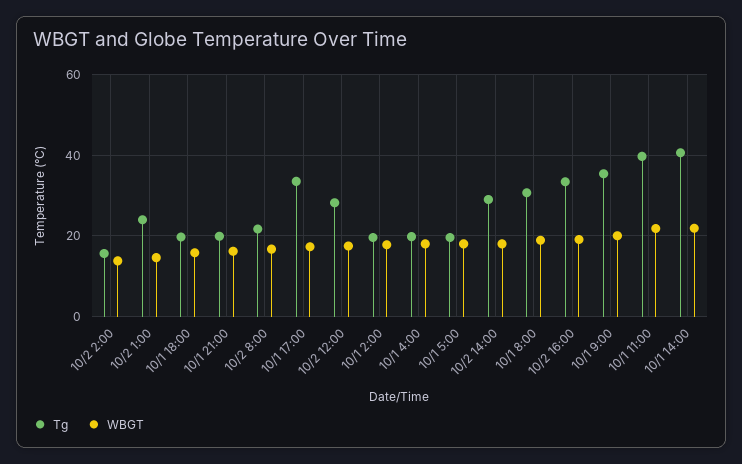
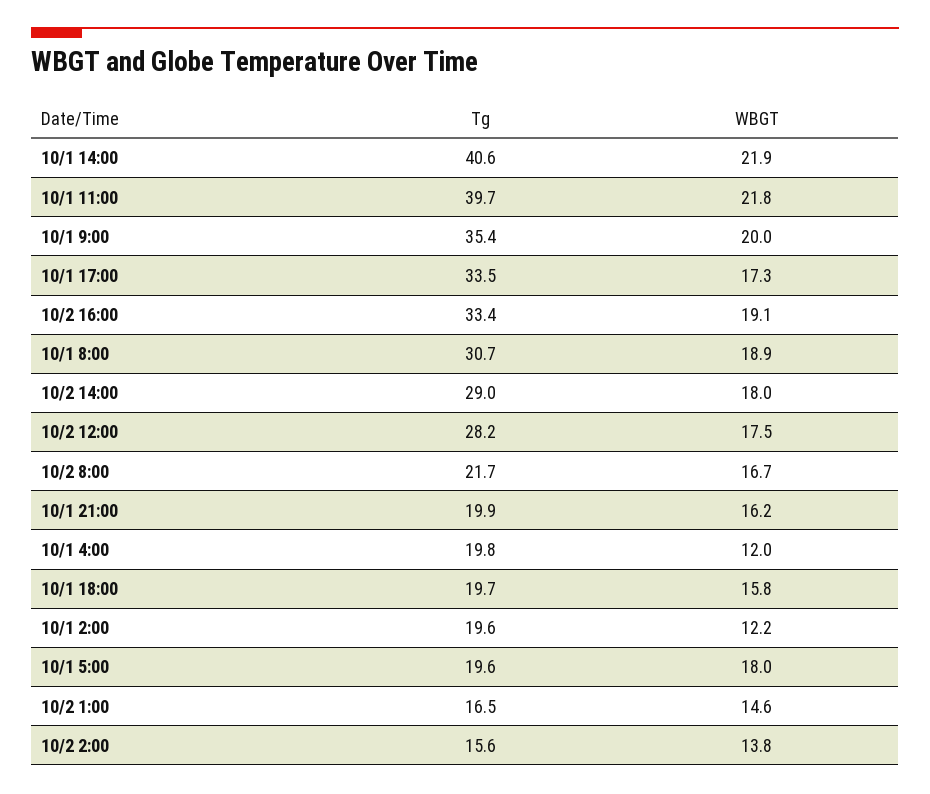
  {
    "Tg": {
      "10/2 2:00": 15.6,
-     "10/2 1:00": 24,
+     "10/2 1:00": 16.5,
      "10/1 18:00": 19.7,
      "10/1 21:00": 19.9,
      "10/2 8:00": 21.7,
      "10/1 17:00": 33.5,
      "10/2 12:00": 28.2,
      "10/1 2:00": 19.6,
      "10/1 4:00": 19.8,
      "10/1 5:00": 19.6,
      "10/2 14:00": 29,
      "10/1 8:00": 30.7,
      "10/2 16:00": 33.4,
      "10/1 9:00": 35.4,
      "10/1 11:00": 39.7,
      "10/1 14:00": 40.6
    },
    "WBGT": {
      "10/2 2:00": 13.8,
      "10/2 1:00": 14.6,
      "10/1 18:00": 15.8,
      "10/1 21:00": 16.2,
      "10/2 8:00": 16.7,
      "10/1 17:00": 17.3,
      "10/2 12:00": 17.5,
-     "10/1 2:00": 18,
+     "10/1 2:00": 12.2,
-     "10/1 4:00": 18,
+     "10/1 4:00": 12,
      "10/1 5:00": 18,
      "10/2 14:00": 18,
      "10/1 8:00": 18.9,
      "10/2 16:00": 19.1,
      "10/1 9:00": 20,
      "10/1 11:00": 21.8,
      "10/1 14:00": 21.9
    }
  }

